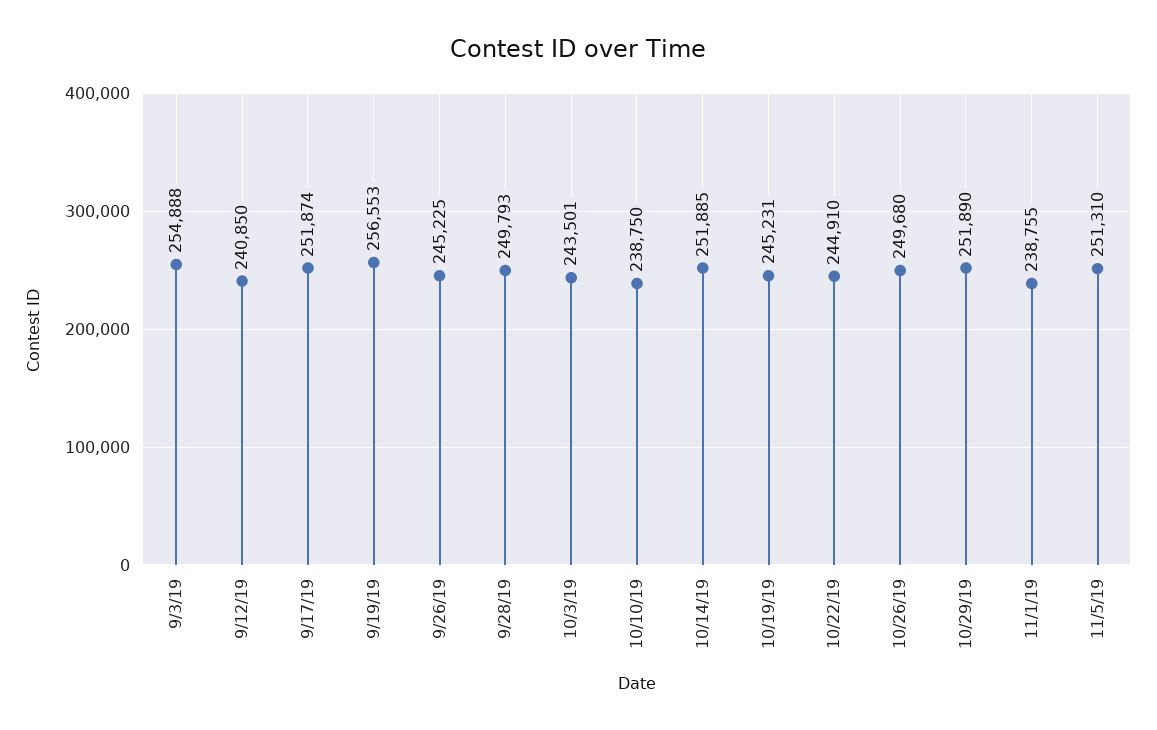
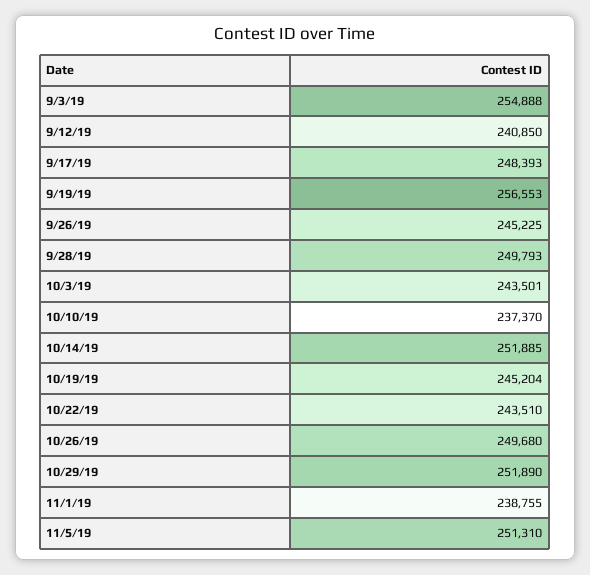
  {
    "9/3/19": 254888,
    "9/12/19": 240850,
-   "9/17/19": 251874,
+   "9/17/19": 248393,
    "9/19/19": 256553,
    "9/26/19": 245225,
    "9/28/19": 249793,
    "10/3/19": 243501,
-   "10/10/19": 238750,
+   "10/10/19": 237370,
    "10/14/19": 251885,
-   "10/19/19": 245231,
+   "10/19/19": 245204,
-   "10/22/19": 244910,
+   "10/22/19": 243510,
    "10/26/19": 249680,
    "10/29/19": 251890,
    "11/1/19": 238755,
    "11/5/19": 251310
  }

